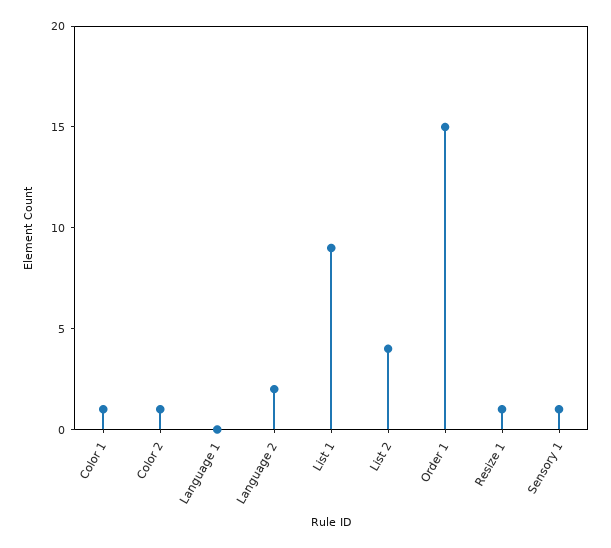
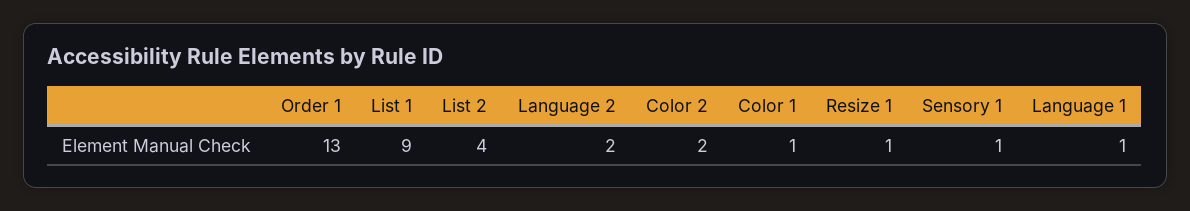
  {
    "Color 1": 1,
-   "Color 2": 1,
+   "Color 2": 2,
-   "Language 1": 0,
+   "Language 1": 1,
    "Language 2": 2,
    "List 1": 9,
    "List 2": 4,
-   "Order 1": 15,
+   "Order 1": 13,
    "Resize 1": 1,
    "Sensory 1": 1
  }

